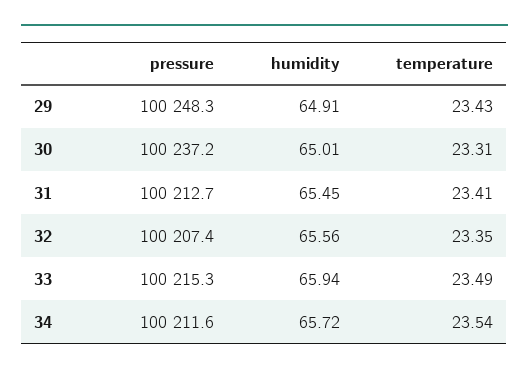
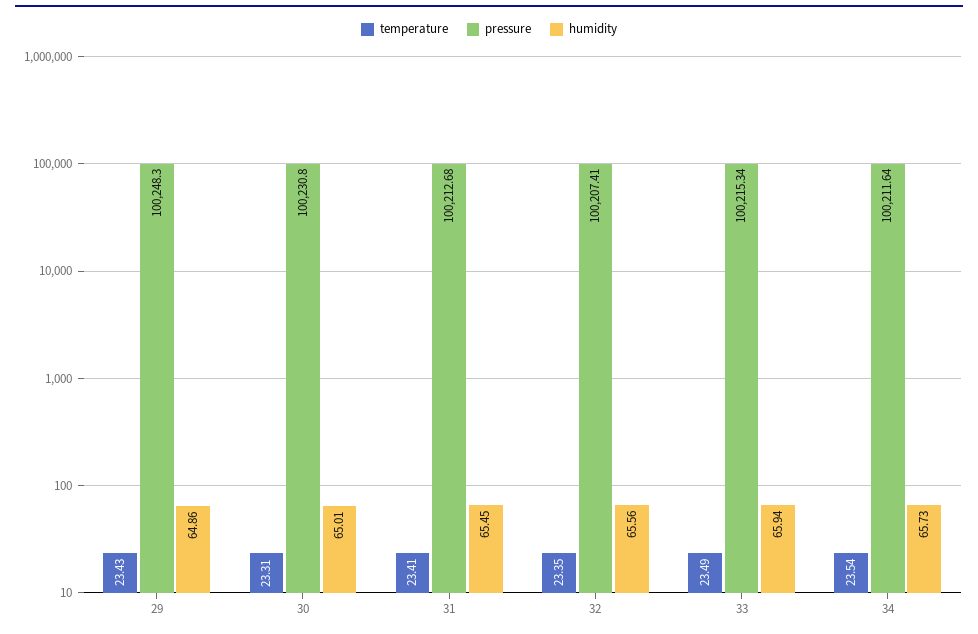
  {
    "pressure": {
      "29": 100248.3,
-     "30": 100237.2,
+     "30": 100230.8,
      "31": 100212.68,
      "32": 100207.41,
      "33": 100215.34,
      "34": 100211.64
    },
    "humidity": {
-     "29": 64.91,
+     "29": 64.86,
      "30": 65.01,
      "31": 65.45,
      "32": 65.56,
      "33": 65.94,
-     "34": 65.72
+     "34": 65.73
    },
    "temperature": {
      "29": 23.43,
      "30": 23.31,
      "31": 23.41,
      "32": 23.35,
      "33": 23.49,
      "34": 23.54
    }
  }

